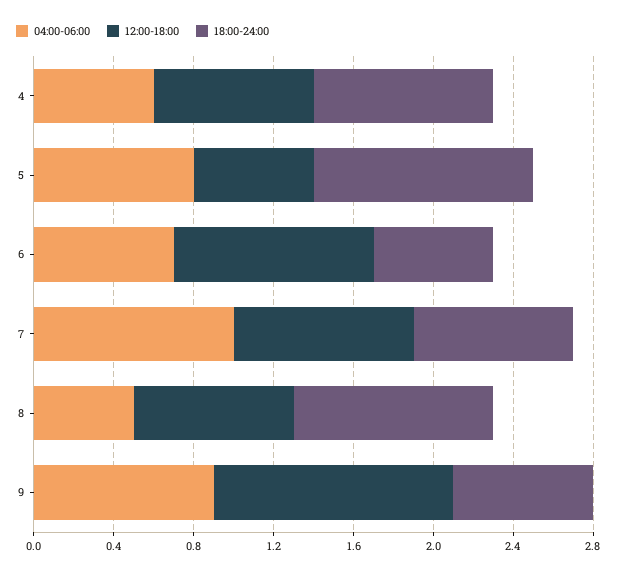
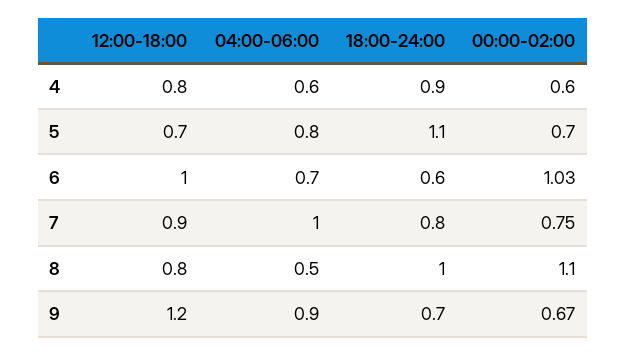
  {
    "04:00-06:00": {
      "4": 0.6,
      "5": 0.8,
      "6": 0.7,
      "7": 1,
      "8": 0.5,
      "9": 0.9
    },
    "12:00-18:00": {
      "4": 0.8,
-     "5": 0.6,
+     "5": 0.7,
      "6": 1,
      "7": 0.9,
      "8": 0.8,
      "9": 1.2
    },
    "18:00-24:00": {
      "4": 0.9,
      "5": 1.1,
      "6": 0.6,
      "7": 0.8,
      "8": 1,
      "9": 0.7
-   }
+   },
+   "00:00-02:00": {
+     "4": 0.6,
+     "5": 0.7,
+     "6": 1.03,
+     "7": 0.75,
+     "8": 1.1,
+     "9": 0.67
+   }
  }

